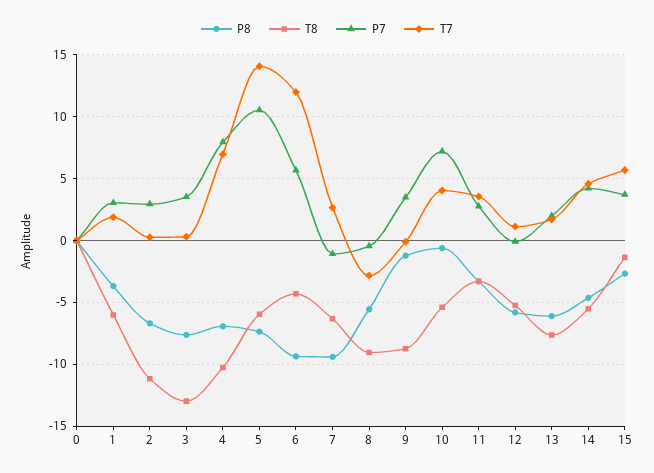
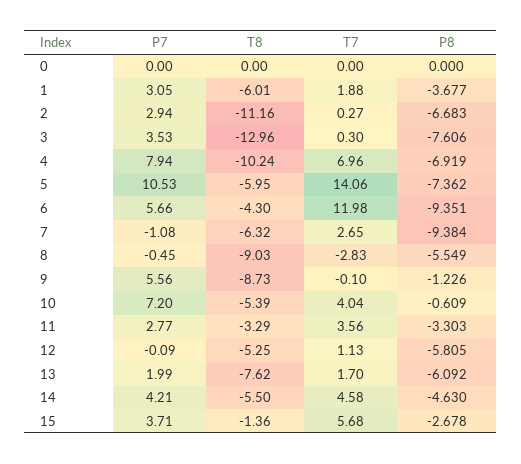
  {
    "P8": {
      "0": 0,
      "1": -3.677,
      "2": -6.683,
      "3": -7.606,
      "4": -6.919,
      "5": -7.362,
      "6": -9.351,
      "7": -9.384,
      "8": -5.549,
      "9": -1.226,
      "10": -0.609,
      "11": -3.303,
      "12": -5.805,
      "13": -6.092,
      "14": -4.63,
      "15": -2.678
    },
    "T8": {
      "0": 0,
      "1": -6.01,
      "2": -11.16,
      "3": -12.96,
      "4": -10.24,
      "5": -5.95,
      "6": -4.3,
      "7": -6.32,
      "8": -9.03,
      "9": -8.73,
      "10": -5.39,
      "11": -3.29,
      "12": -5.25,
      "13": -7.62,
      "14": -5.5,
      "15": -1.36
    },
    "P7": {
      "0": 0,
      "1": 3.05,
      "2": 2.94,
      "3": 3.53,
      "4": 7.94,
      "5": 10.53,
      "6": 5.66,
      "7": -1.08,
      "8": -0.45,
-     "9": 3.5,
+     "9": 5.56,
      "10": 7.2,
      "11": 2.77,
      "12": -0.09,
      "13": 1.99,
      "14": 4.21,
      "15": 3.71
    },
    "T7": {
      "0": 0,
      "1": 1.88,
      "2": 0.27,
      "3": 0.3,
      "4": 6.96,
      "5": 14.06,
      "6": 11.98,
      "7": 2.65,
      "8": -2.83,
      "9": -0.1,
      "10": 4.04,
      "11": 3.56,
      "12": 1.13,
      "13": 1.7,
      "14": 4.58,
      "15": 5.68
    }
  }

